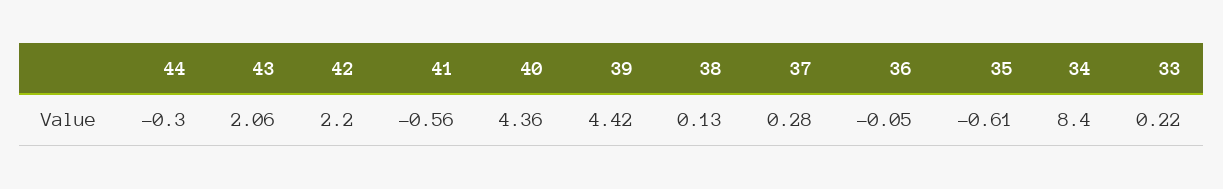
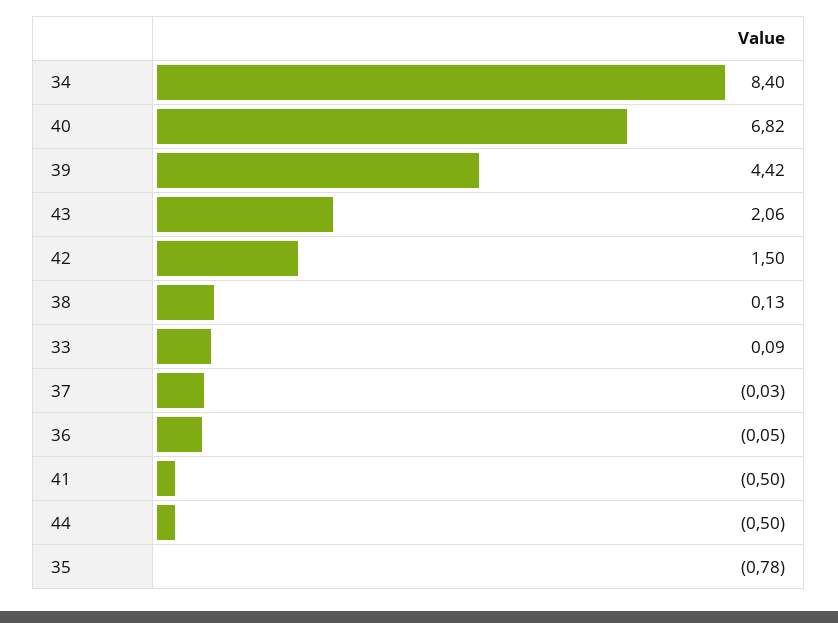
  {
-   "44": -0.3,
+   "44": -0.5,
    "43": 2.06,
-   "42": 2.2,
+   "42": 1.5,
-   "41": -0.56,
+   "41": -0.5,
-   "40": 4.36,
+   "40": 6.82,
    "39": 4.42,
    "38": 0.13,
-   "37": 0.28,
+   "37": -0.03,
    "36": -0.05,
-   "35": -0.61,
+   "35": -0.78,
    "34": 8.4,
-   "33": 0.22
+   "33": 0.09
  }

